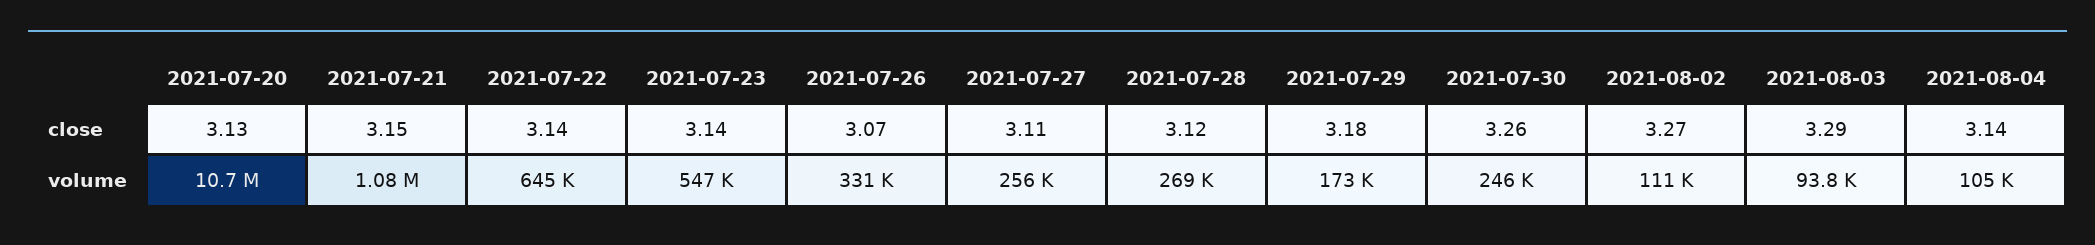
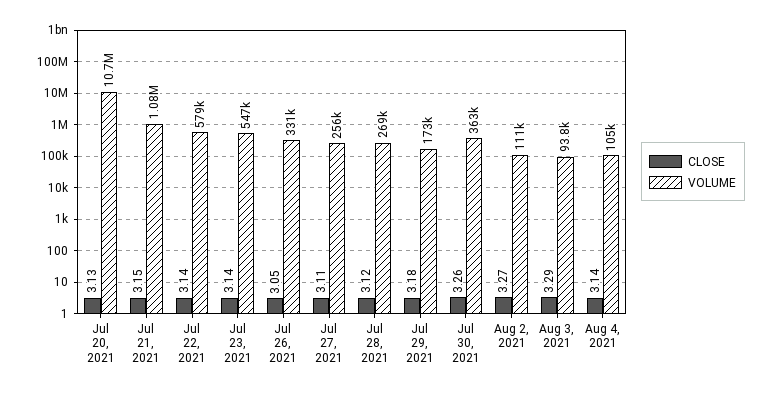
  {
    "close": {
      "2021-07-20": 3.13,
      "2021-07-21": 3.15,
      "2021-07-22": 3.14,
      "2021-07-23": 3.14,
-     "2021-07-26": 3.07,
+     "2021-07-26": 3.05,
      "2021-07-27": 3.11,
      "2021-07-28": 3.12,
      "2021-07-29": 3.18,
      "2021-07-30": 3.26,
      "2021-08-02": 3.27,
      "2021-08-03": 3.29,
      "2021-08-04": 3.14
    },
    "volume": {
      "2021-07-20": 10700000,
      "2021-07-21": 1080000,
-     "2021-07-22": 645000,
+     "2021-07-22": 579000,
      "2021-07-23": 547000,
      "2021-07-26": 331000,
      "2021-07-27": 256000,
      "2021-07-28": 269000,
      "2021-07-29": 173000,
-     "2021-07-30": 246000,
+     "2021-07-30": 363000,
      "2021-08-02": 111000,
      "2021-08-03": 93800,
      "2021-08-04": 105000
    }
  }

